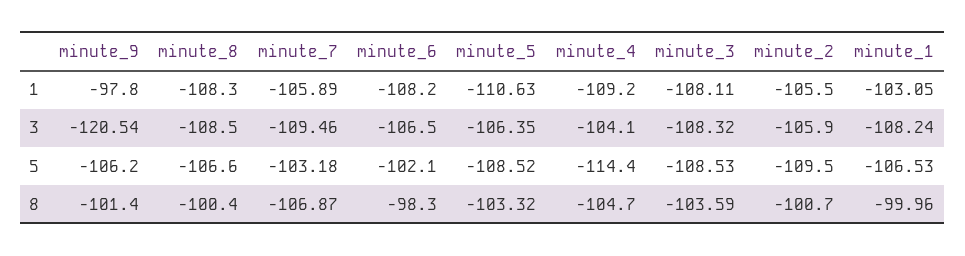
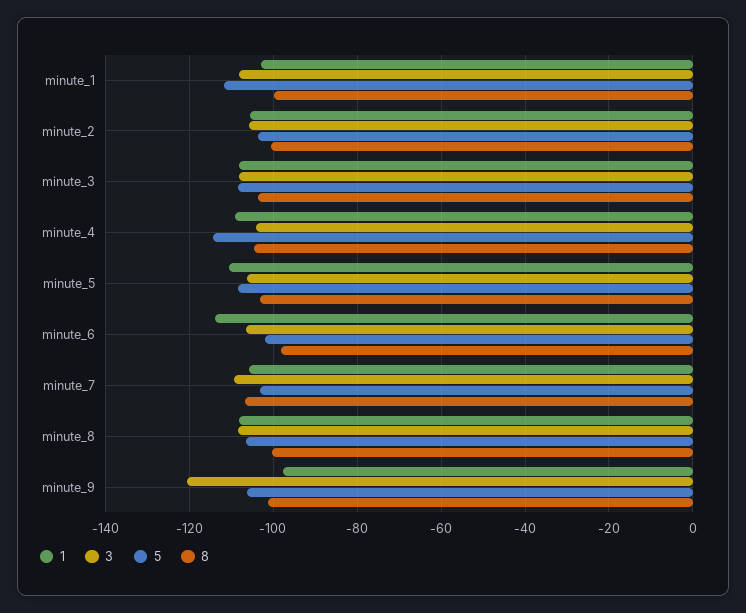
  {
    "1": {
      "minute_9": -97.8,
      "minute_8": -108.3,
      "minute_7": -105.89,
-     "minute_6": -108.2,
+     "minute_6": -114,
      "minute_5": -110.63,
      "minute_4": -109.2,
      "minute_3": -108.11,
      "minute_2": -105.5,
      "minute_1": -103.05
    },
    "3": {
      "minute_9": -120.54,
      "minute_8": -108.5,
      "minute_7": -109.46,
      "minute_6": -106.5,
      "minute_5": -106.35,
      "minute_4": -104.1,
      "minute_3": -108.32,
      "minute_2": -105.9,
      "minute_1": -108.24
    },
    "5": {
      "minute_9": -106.2,
      "minute_8": -106.6,
      "minute_7": -103.18,
      "minute_6": -102.1,
      "minute_5": -108.52,
      "minute_4": -114.4,
      "minute_3": -108.53,
-     "minute_2": -109.5,
+     "minute_2": -104,
-     "minute_1": -106.53
+     "minute_1": -112
    },
    "8": {
      "minute_9": -101.4,
      "minute_8": -100.4,
      "minute_7": -106.87,
      "minute_6": -98.3,
      "minute_5": -103.32,
      "minute_4": -104.7,
      "minute_3": -103.59,
      "minute_2": -100.7,
      "minute_1": -99.96
    }
  }

